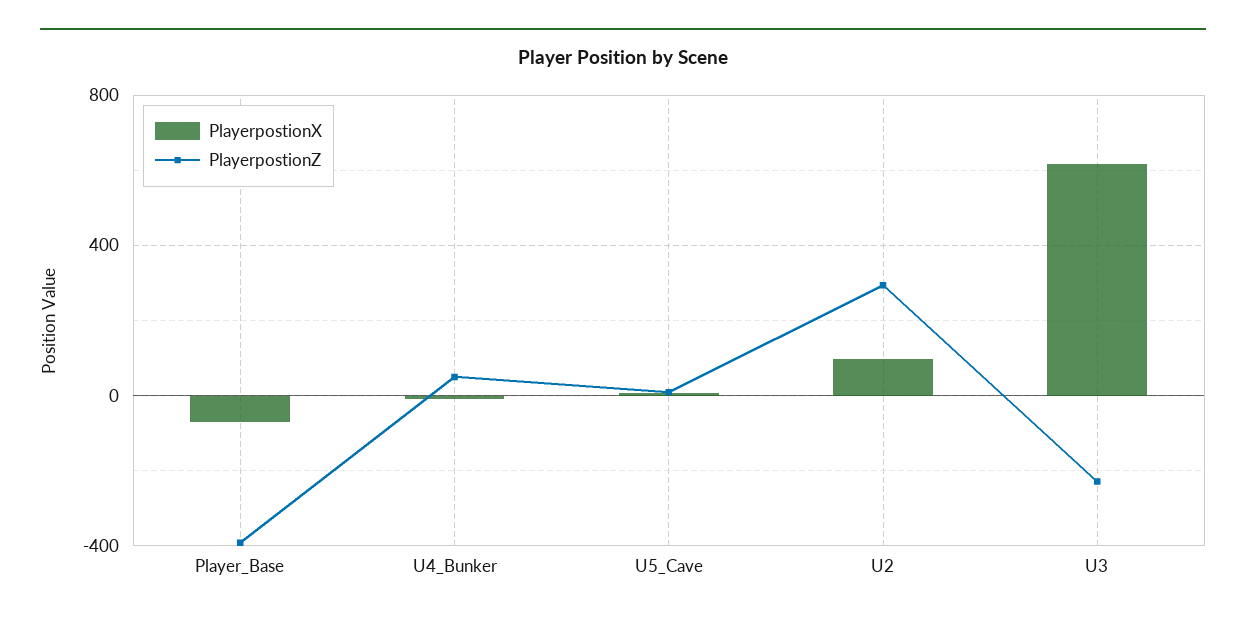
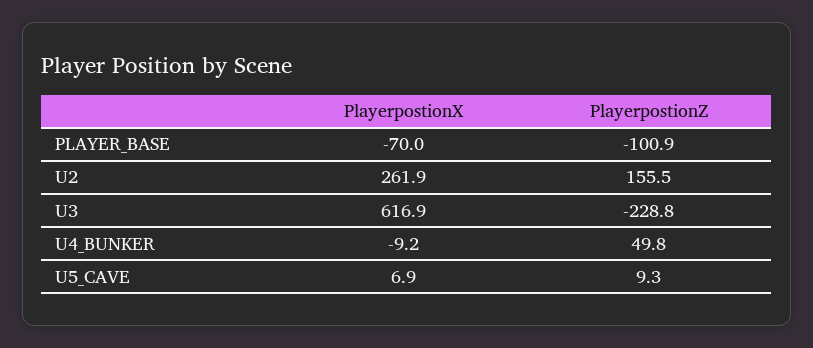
  {
    "PlayerpostionX": {
      "Player_Base": -70,
      "U4_Bunker": -9.2,
      "U5_Cave": 6.9,
-     "U2": 100,
+     "U2": 261.9,
      "U3": 616.9
    },
    "PlayerpostionZ": {
-     "Player_Base": -400,
+     "Player_Base": -100.9,
      "U4_Bunker": 49.8,
      "U5_Cave": 9.3,
-     "U2": 300,
+     "U2": 155.5,
      "U3": -228.8
    }
  }

